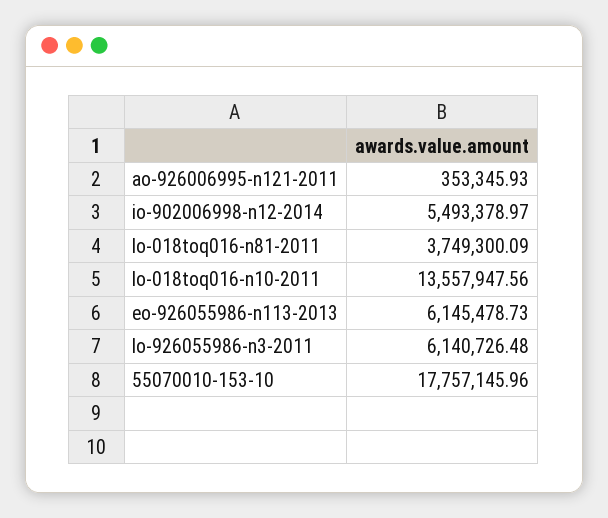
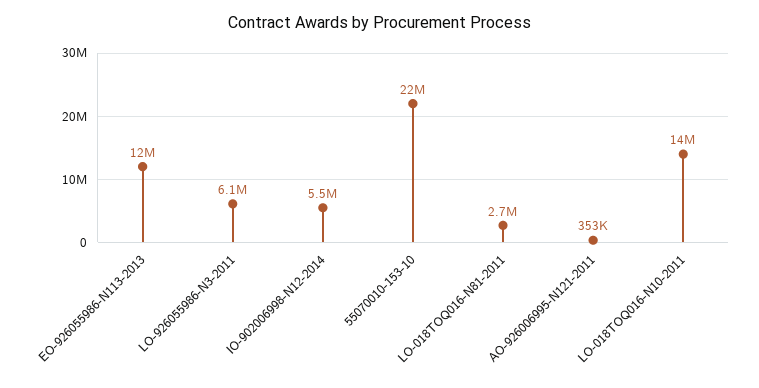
  {
    "ao-926006995-n121-2011": 353345.93,
    "io-902006998-n12-2014": 5493378.97,
-   "lo-018toq016-n81-2011": 3749300.09,
+   "lo-018toq016-n81-2011": 2700000,
    "lo-018toq016-n10-2011": 13557947.56,
-   "eo-926055986-n113-2013": 6145478.73,
+   "eo-926055986-n113-2013": 12000000,
    "lo-926055986-n3-2011": 6140726.48,
-   "55070010-153-10": 17757145.96
+   "55070010-153-10": 22000000
  }

